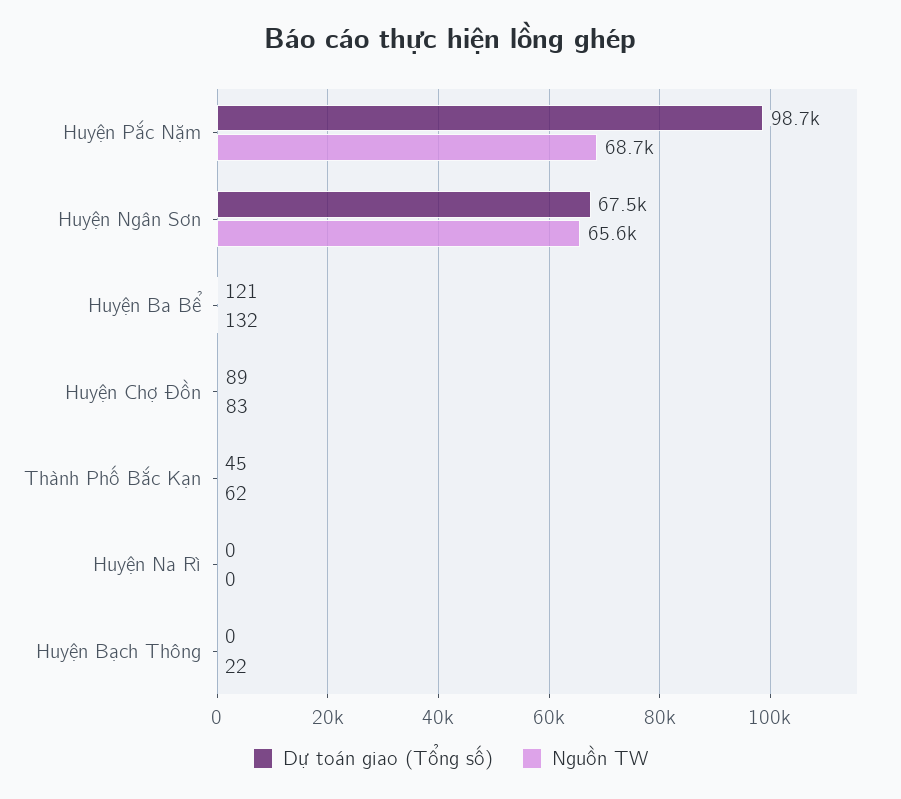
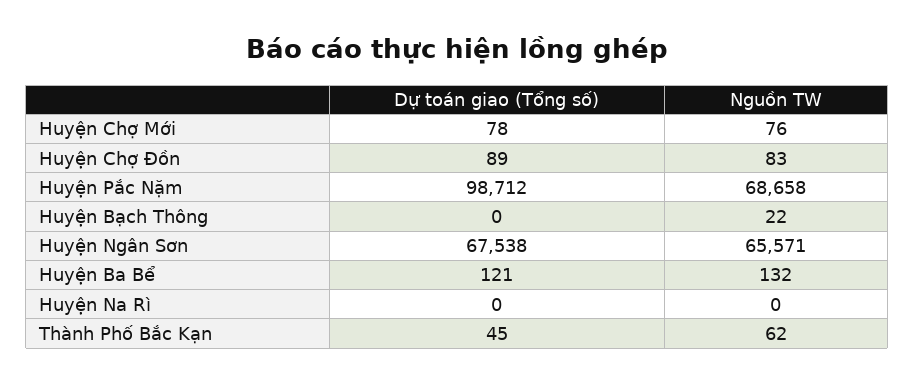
  {
    "Dự toán giao (Tổng số)": {
      "Huyện Pắc Nặm": 98712,
      "Huyện Ngân Sơn": 67538,
      "Huyện Ba Bể": 121,
      "Huyện Chợ Đồn": 89,
      "Thành Phố Bắc Kạn": 45,
      "Huyện Na Rì": 0,
-     "Huyện Bạch Thông": 0
+     "Huyện Bạch Thông": 0,
+     "Huyện Chợ Mới": 78
    },
    "Nguồn TW": {
      "Huyện Pắc Nặm": 68658,
      "Huyện Ngân Sơn": 65571,
      "Huyện Ba Bể": 132,
      "Huyện Chợ Đồn": 83,
      "Thành Phố Bắc Kạn": 62,
      "Huyện Na Rì": 0,
-     "Huyện Bạch Thông": 22
+     "Huyện Bạch Thông": 22,
+     "Huyện Chợ Mới": 76
    }
  }

